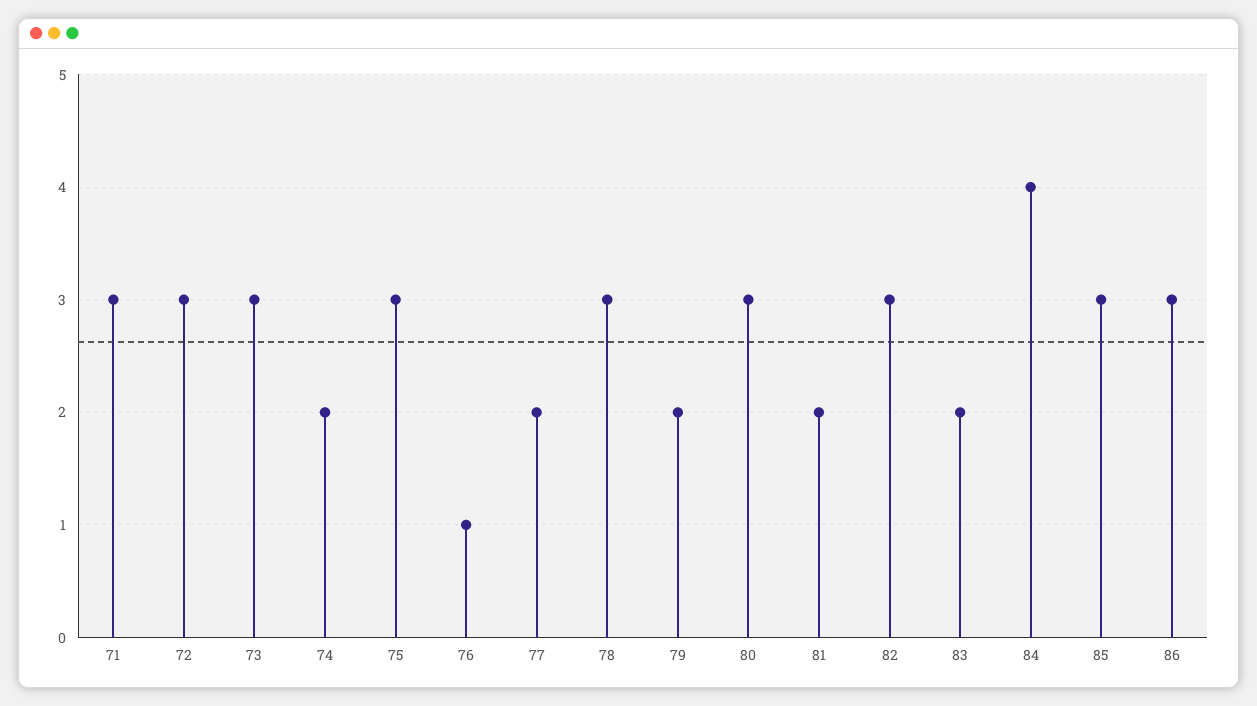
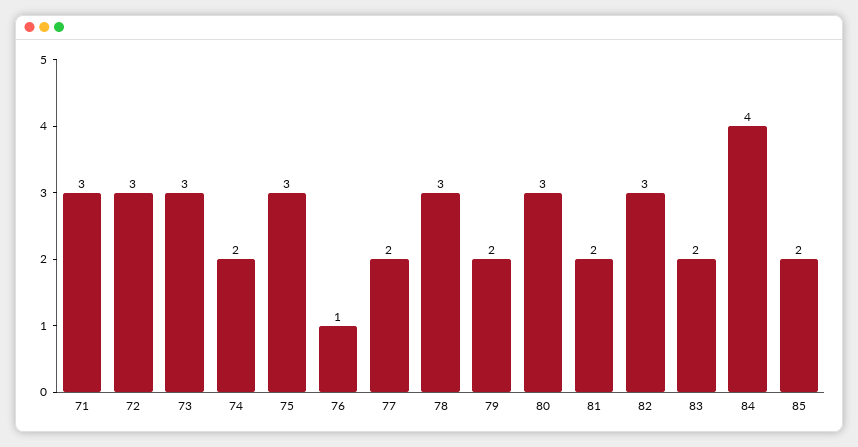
  {
    "71": 3,
    "72": 3,
    "73": 3,
    "74": 2,
    "75": 3,
    "76": 1,
    "77": 2,
    "78": 3,
    "79": 2,
    "80": 3,
    "81": 2,
    "82": 3,
    "83": 2,
    "84": 4,
-   "85": 3,
+   "85": 2
-   "86": 3
  }

